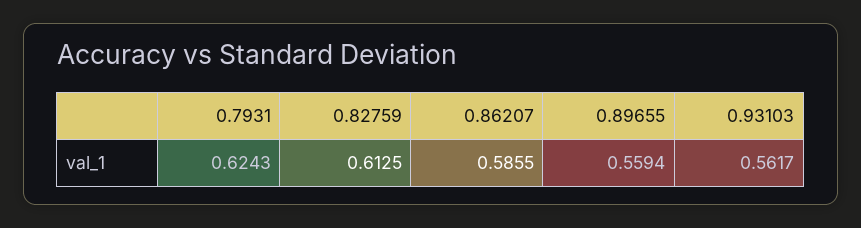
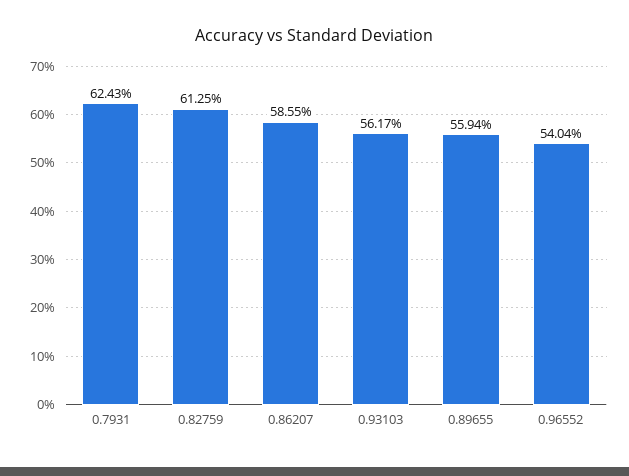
  {
    "0.7931": 0.6243,
    "0.82759": 0.6125,
    "0.86207": 0.5855,
    "0.89655": 0.5594,
-   "0.93103": 0.5617
+   "0.93103": 0.5617,
+   "0.96552": 0.5404
  }

